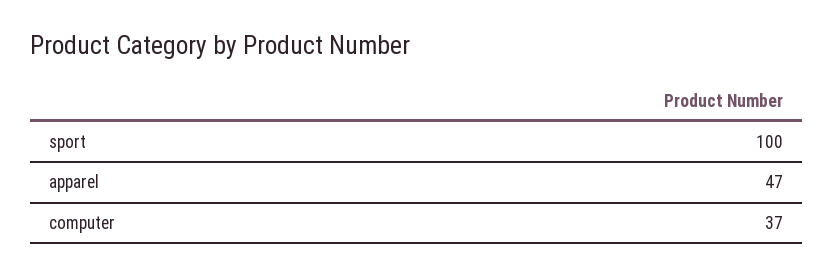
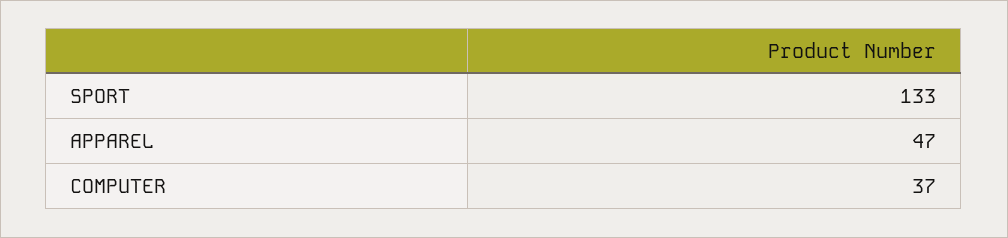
  {
-   "sport": 100,
+   "sport": 133,
    "apparel": 47,
    "computer": 37
  }

